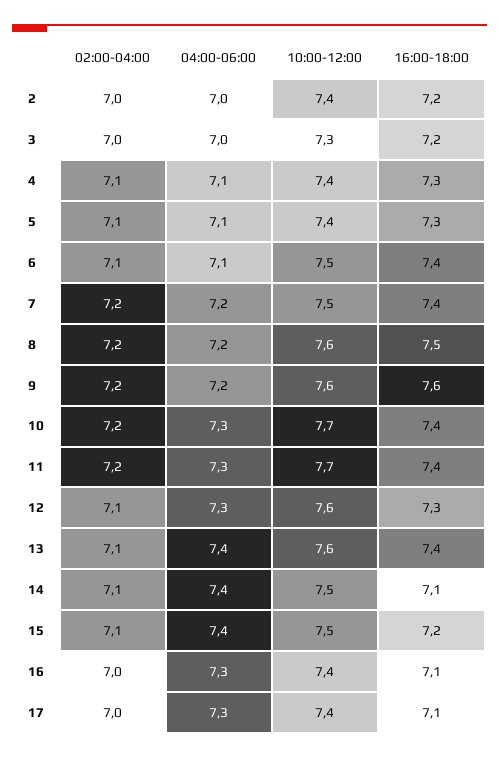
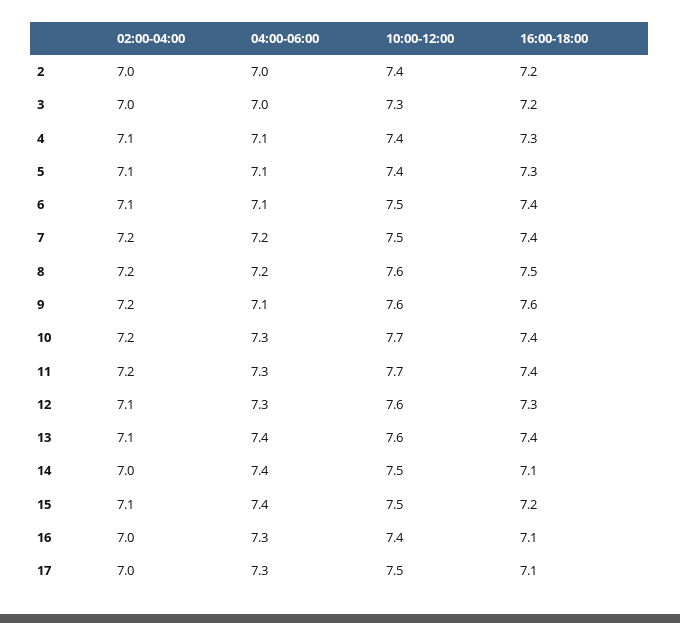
  {
    "02:00-04:00": {
      "2": 7,
      "3": 7,
      "4": 7.1,
      "5": 7.1,
      "6": 7.1,
      "7": 7.2,
      "8": 7.2,
      "9": 7.2,
      "10": 7.2,
      "11": 7.2,
      "12": 7.1,
      "13": 7.1,
-     "14": 7.1,
+     "14": 7,
      "15": 7.1,
      "16": 7,
      "17": 7
    },
    "04:00-06:00": {
      "2": 7,
      "3": 7,
      "4": 7.1,
      "5": 7.1,
      "6": 7.1,
      "7": 7.2,
      "8": 7.2,
-     "9": 7.2,
+     "9": 7.1,
      "10": 7.3,
      "11": 7.3,
      "12": 7.3,
      "13": 7.4,
      "14": 7.4,
      "15": 7.4,
      "16": 7.3,
      "17": 7.3
    },
    "10:00-12:00": {
      "2": 7.4,
      "3": 7.3,
      "4": 7.4,
      "5": 7.4,
      "6": 7.5,
      "7": 7.5,
      "8": 7.6,
      "9": 7.6,
      "10": 7.7,
      "11": 7.7,
      "12": 7.6,
      "13": 7.6,
      "14": 7.5,
      "15": 7.5,
      "16": 7.4,
-     "17": 7.4
+     "17": 7.5
    },
    "16:00-18:00": {
      "2": 7.2,
      "3": 7.2,
      "4": 7.3,
      "5": 7.3,
      "6": 7.4,
      "7": 7.4,
      "8": 7.5,
      "9": 7.6,
      "10": 7.4,
      "11": 7.4,
      "12": 7.3,
      "13": 7.4,
      "14": 7.1,
      "15": 7.2,
      "16": 7.1,
      "17": 7.1
    }
  }

